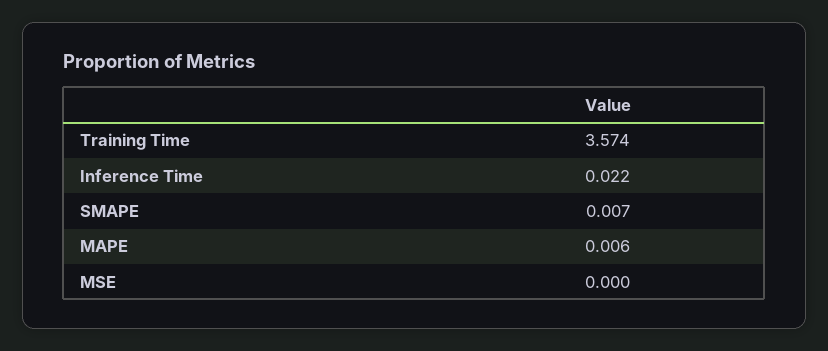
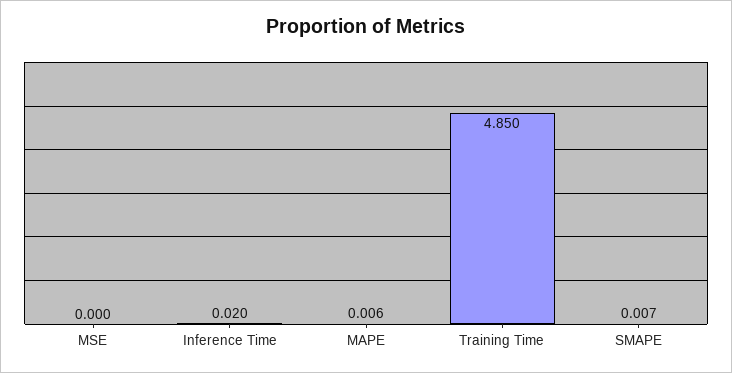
  {
-   "Training Time": 3.574,
+   "Training Time": 4.85,
-   "Inference Time": 0.022,
+   "Inference Time": 0.02,
    "SMAPE": 0.007,
    "MAPE": 0.006,
    "MSE": 0
  }

